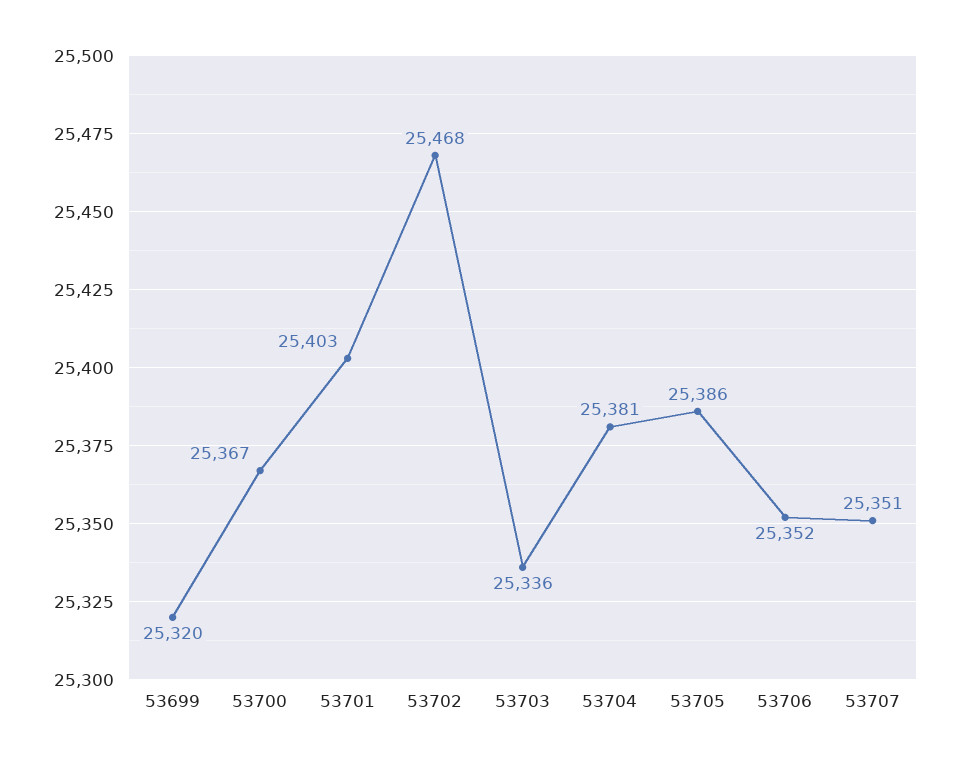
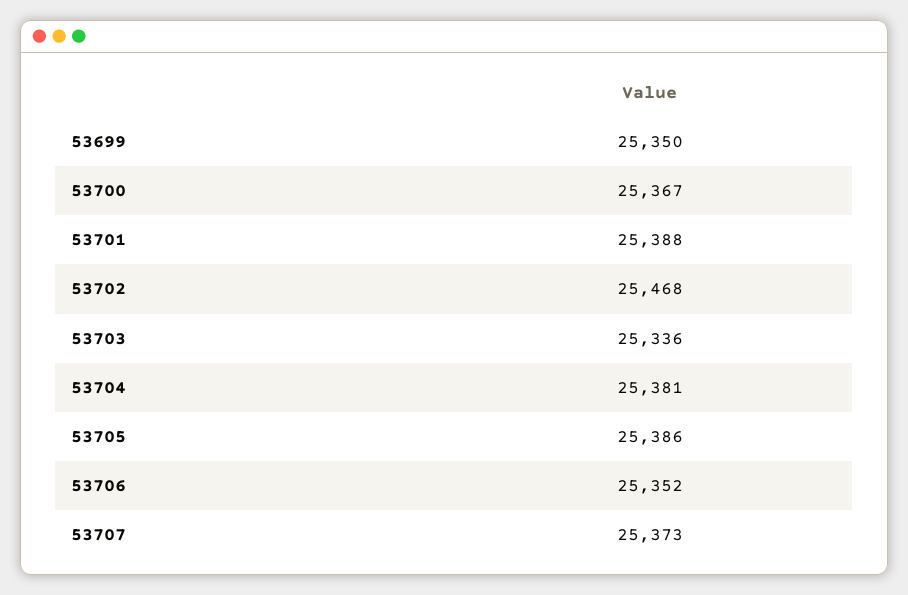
  {
-   "53699": 25320,
+   "53699": 25350,
    "53700": 25367,
-   "53701": 25403,
+   "53701": 25388,
    "53702": 25468,
    "53703": 25336,
    "53704": 25381,
    "53705": 25386,
    "53706": 25352,
-   "53707": 25351
+   "53707": 25373
  }

